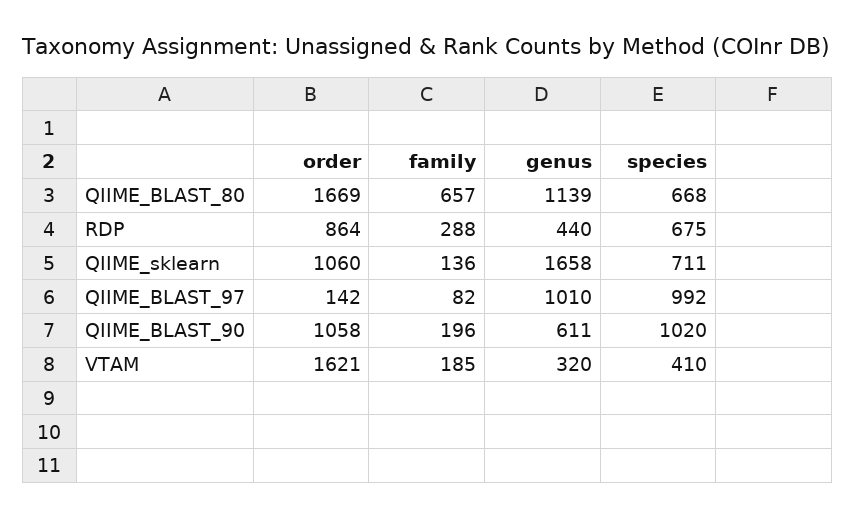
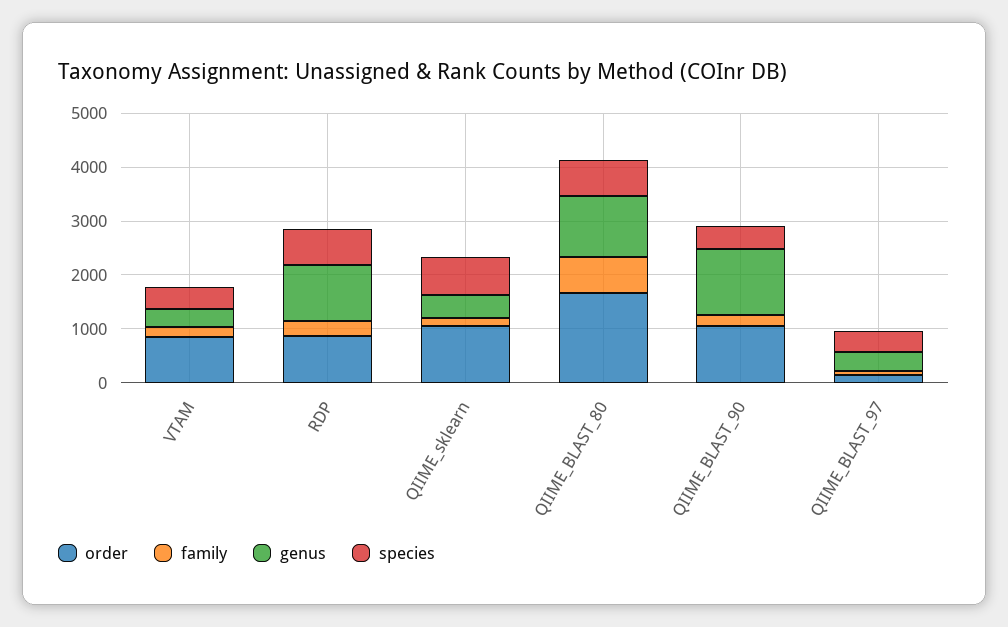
  {
    "order": {
      "QIIME_BLAST_80": 1669,
      "RDP": 864,
      "QIIME_sklearn": 1060,
      "QIIME_BLAST_97": 142,
      "QIIME_BLAST_90": 1058,
-     "VTAM": 1621
+     "VTAM": 800
    },
    "family": {
      "QIIME_BLAST_80": 657,
      "RDP": 288,
      "QIIME_sklearn": 136,
      "QIIME_BLAST_97": 82,
      "QIIME_BLAST_90": 196,
      "VTAM": 185
    },
    "genus": {
      "QIIME_BLAST_80": 1139,
-     "RDP": 440,
+     "RDP": 1000,
-     "QIIME_sklearn": 1658,
+     "QIIME_sklearn": 400,
-     "QIIME_BLAST_97": 1010,
+     "QIIME_BLAST_97": 400,
-     "QIIME_BLAST_90": 611,
+     "QIIME_BLAST_90": 1200,
      "VTAM": 320
    },
    "species": {
      "QIIME_BLAST_80": 668,
      "RDP": 675,
      "QIIME_sklearn": 711,
-     "QIIME_BLAST_97": 992,
+     "QIIME_BLAST_97": 400,
-     "QIIME_BLAST_90": 1020,
+     "QIIME_BLAST_90": 400,
      "VTAM": 410
    }
  }

